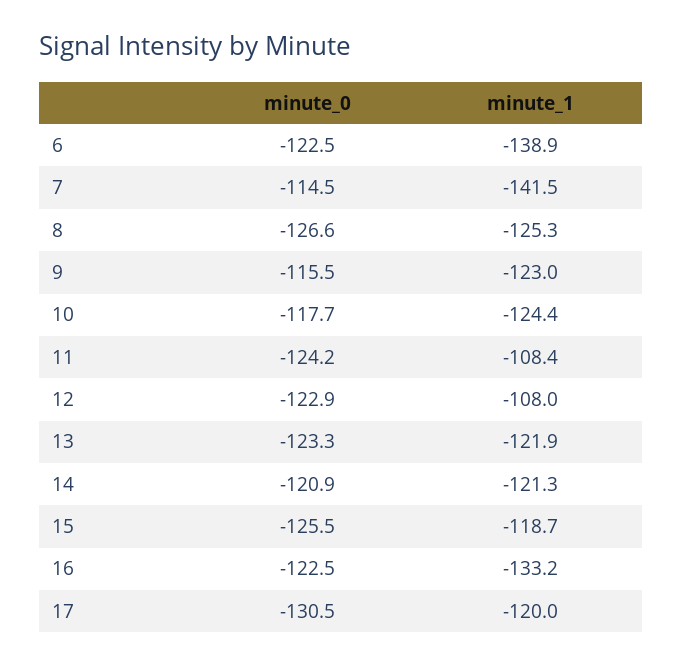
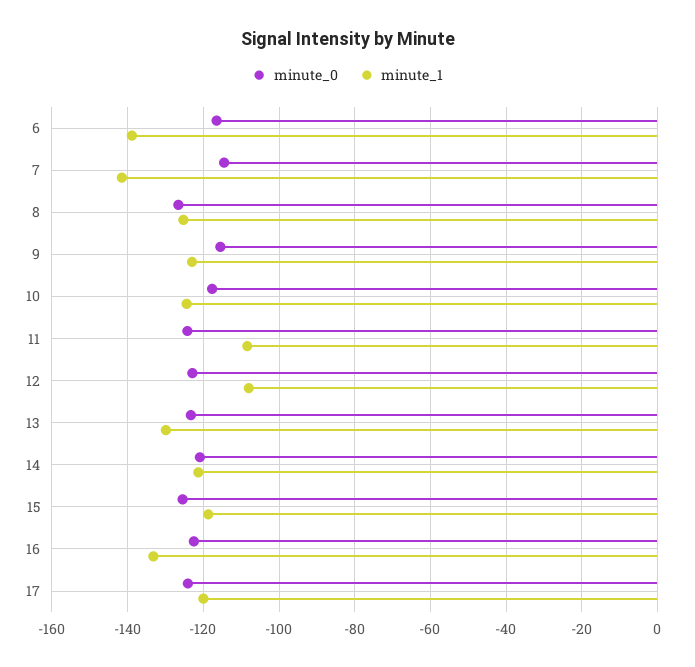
  {
    "minute_0": {
-     "6": -122.5,
+     "6": -116,
      "7": -114.5,
      "8": -126.6,
      "9": -115.5,
      "10": -117.7,
      "11": -124.2,
      "12": -122.9,
      "13": -123.3,
      "14": -120.9,
      "15": -125.5,
      "16": -122.5,
-     "17": -130.5
+     "17": -124
    },
    "minute_1": {
      "6": -138.9,
      "7": -141.5,
      "8": -125.3,
      "9": -123,
      "10": -124.4,
      "11": -108.4,
      "12": -108,
-     "13": -121.9,
+     "13": -130,
      "14": -121.3,
      "15": -118.7,
      "16": -133.2,
      "17": -120
    }
  }

